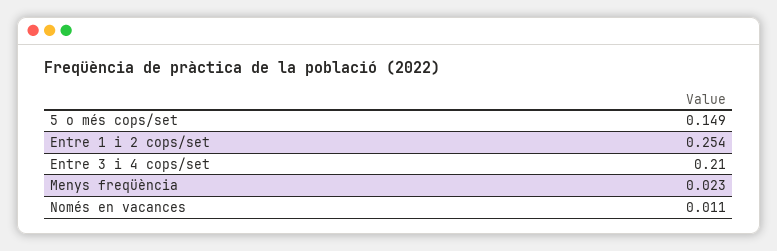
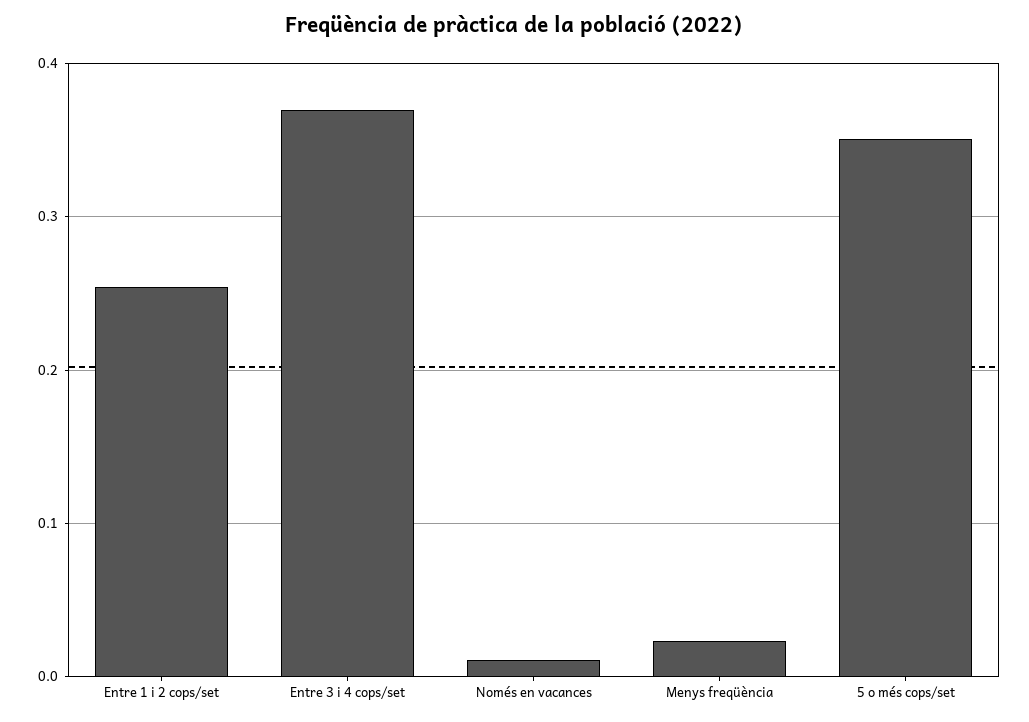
  {
-   "5 o més cops/set": 0.149,
+   "5 o més cops/set": 0.35,
    "Entre 1 i 2 cops/set": 0.254,
-   "Entre 3 i 4 cops/set": 0.21,
+   "Entre 3 i 4 cops/set": 0.37,
    "Menys freqüència": 0.023,
    "Només en vacances": 0.011
  }

